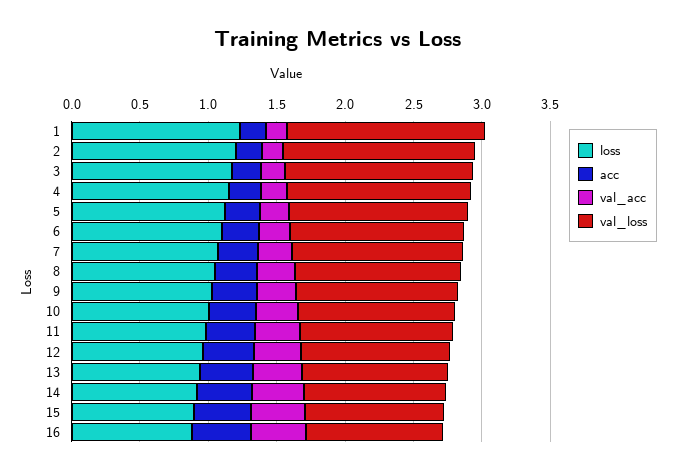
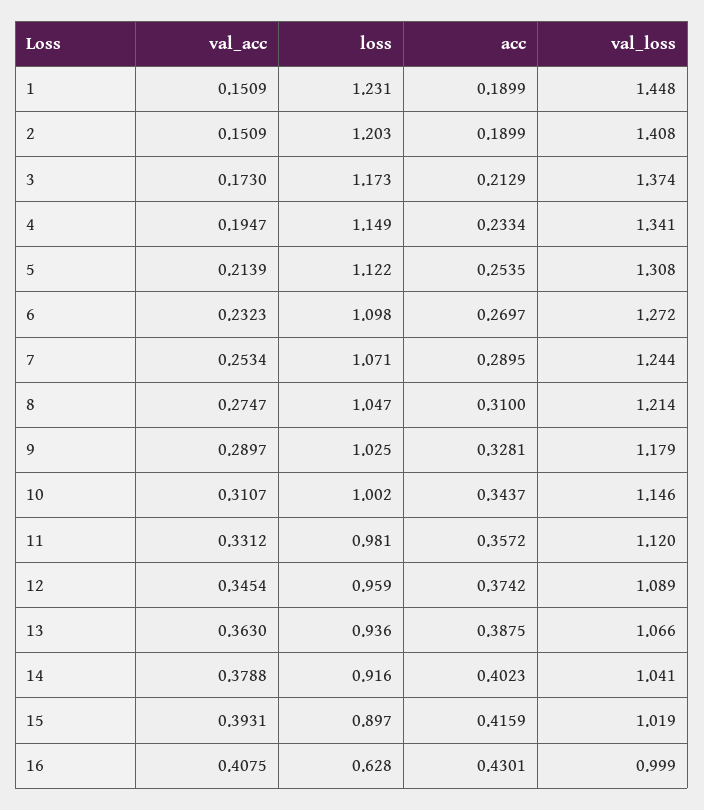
  {
    "loss": {
      "1": 1.231,
      "2": 1.203,
      "3": 1.173,
      "4": 1.149,
      "5": 1.122,
      "6": 1.098,
      "7": 1.071,
      "8": 1.047,
      "9": 1.025,
      "10": 1.002,
      "11": 0.981,
      "12": 0.959,
      "13": 0.936,
      "14": 0.916,
      "15": 0.897,
-     "16": 0.9
+     "16": 0.628
    },
    "acc": {
      "1": 0.1899,
      "2": 0.1899,
      "3": 0.2129,
      "4": 0.2334,
      "5": 0.2535,
      "6": 0.2697,
      "7": 0.2895,
      "8": 0.31,
      "9": 0.3281,
      "10": 0.3437,
      "11": 0.3572,
      "12": 0.3742,
      "13": 0.3875,
      "14": 0.4023,
      "15": 0.4159,
      "16": 0.4301
    },
    "val_acc": {
      "1": 0.1509,
      "2": 0.1509,
      "3": 0.173,
      "4": 0.1947,
      "5": 0.2139,
      "6": 0.2323,
      "7": 0.2534,
      "8": 0.2747,
      "9": 0.2897,
      "10": 0.3107,
      "11": 0.3312,
      "12": 0.3454,
      "13": 0.363,
      "14": 0.3788,
      "15": 0.3931,
      "16": 0.4075
    },
    "val_loss": {
      "1": 1.448,
      "2": 1.408,
      "3": 1.374,
      "4": 1.341,
      "5": 1.308,
      "6": 1.272,
      "7": 1.244,
      "8": 1.214,
      "9": 1.179,
      "10": 1.146,
      "11": 1.12,
      "12": 1.089,
      "13": 1.066,
      "14": 1.041,
      "15": 1.019,
      "16": 0.999
    }
  }

